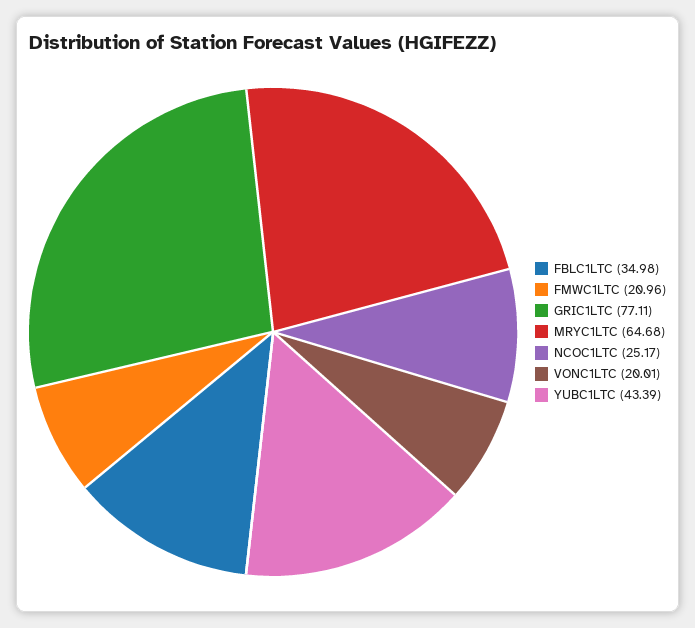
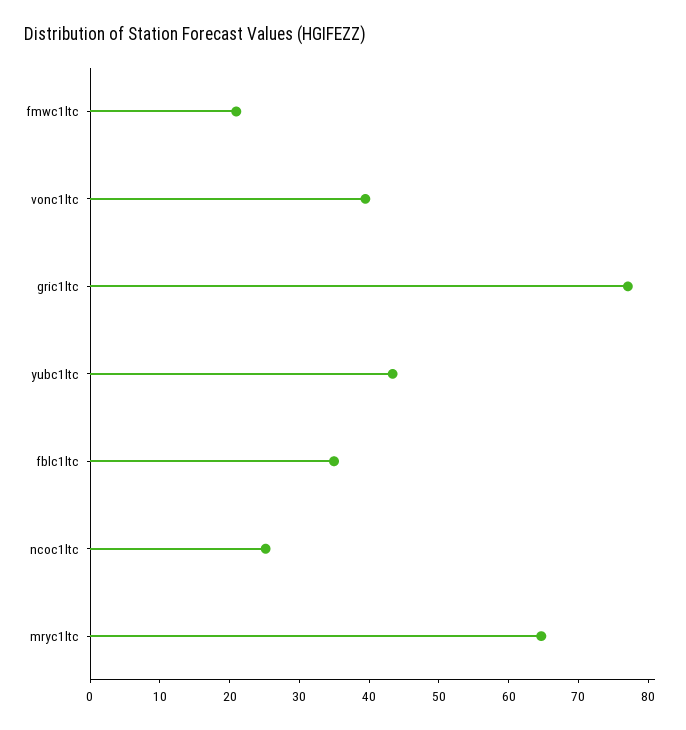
  {
    "FBLC1LTC": 34.98,
    "FMWC1LTC": 20.96,
    "GRIC1LTC": 77.11,
    "MRYC1LTC": 64.68,
    "NCOC1LTC": 25.17,
-   "VONC1LTC": 20.01,
+   "VONC1LTC": 40,
    "YUBC1LTC": 43.39
  }

